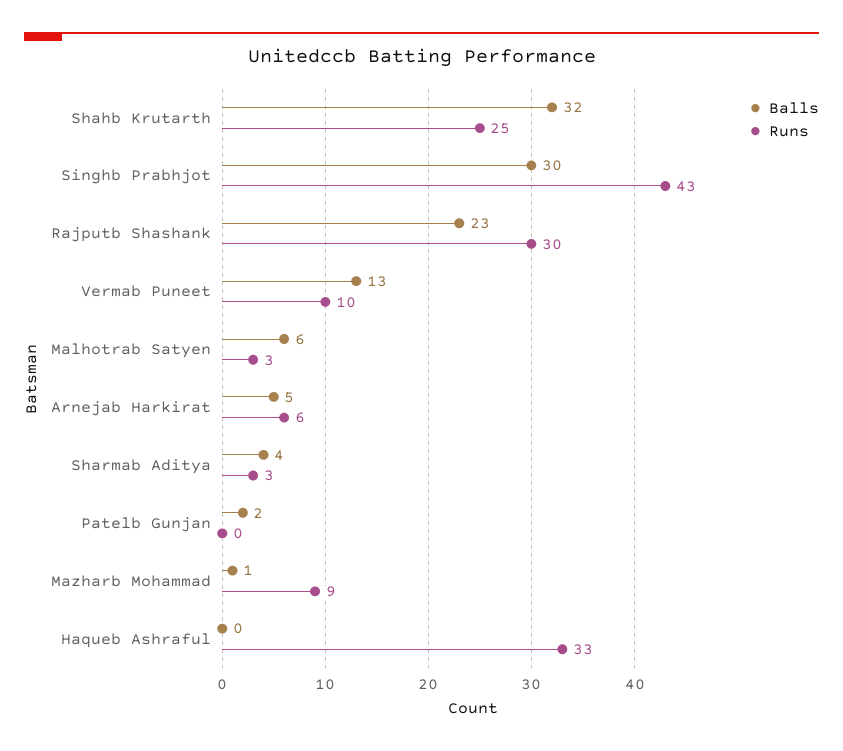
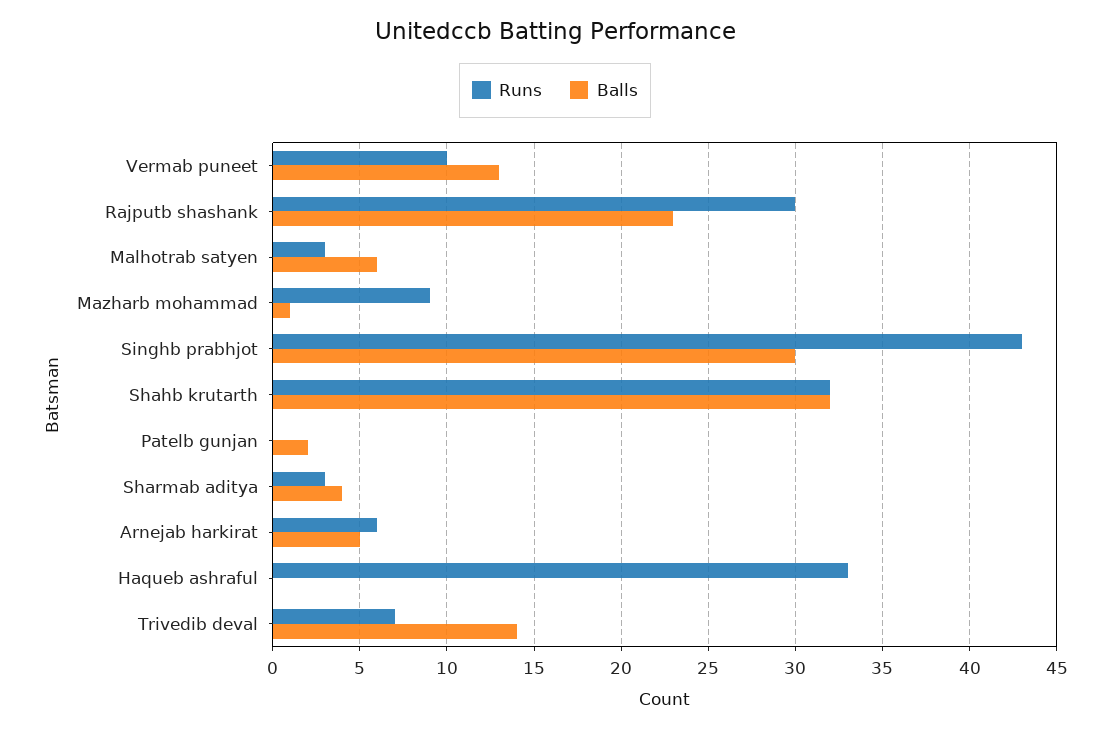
  {
    "Balls": {
      "Shahb Krutarth": 32,
      "Singhb Prabhjot": 30,
      "Rajputb Shashank": 23,
      "Vermab Puneet": 13,
      "Malhotrab Satyen": 6,
      "Arnejab Harkirat": 5,
      "Sharmab Aditya": 4,
      "Patelb Gunjan": 2,
      "Mazharb Mohammad": 1,
-     "Haqueb Ashraful": 0
+     "Haqueb Ashraful": 0,
+     "Trivedib deval": 14
    },
    "Runs": {
-     "Shahb Krutarth": 25,
+     "Shahb Krutarth": 32,
      "Singhb Prabhjot": 43,
      "Rajputb Shashank": 30,
      "Vermab Puneet": 10,
      "Malhotrab Satyen": 3,
      "Arnejab Harkirat": 6,
      "Sharmab Aditya": 3,
      "Patelb Gunjan": 0,
      "Mazharb Mohammad": 9,
-     "Haqueb Ashraful": 33
+     "Haqueb Ashraful": 33,
+     "Trivedib deval": 7
    }
  }

